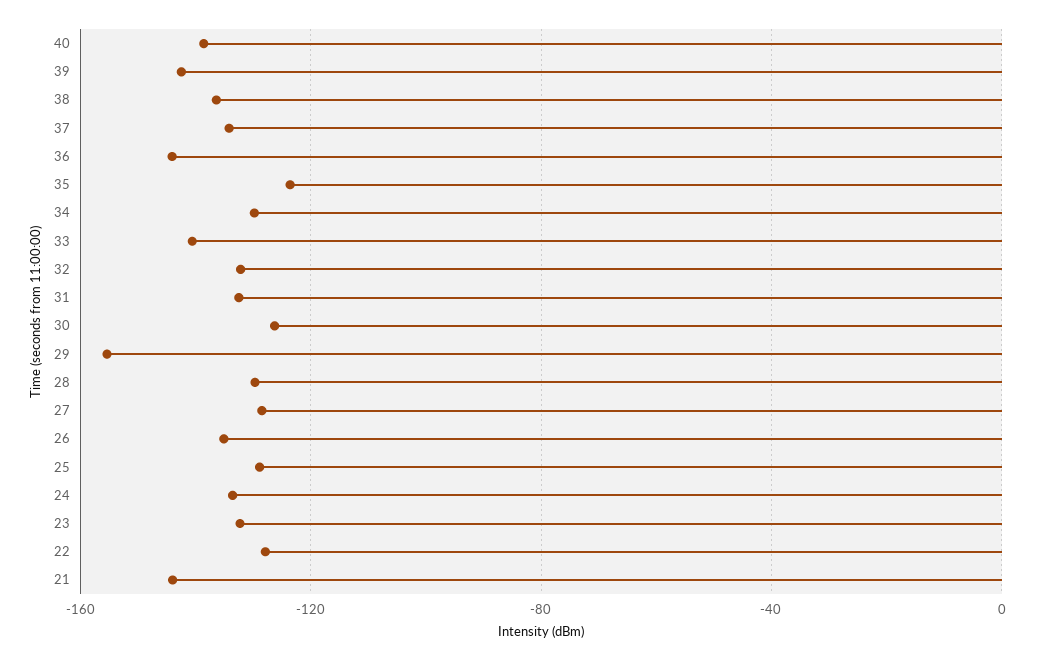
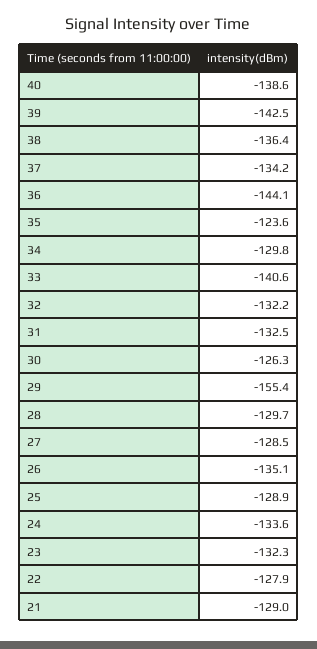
  {
    "40": -138.6,
    "39": -142.5,
    "38": -136.4,
    "37": -134.2,
    "36": -144.1,
    "35": -123.6,
    "34": -129.8,
    "33": -140.6,
    "32": -132.2,
    "31": -132.5,
    "30": -126.3,
    "29": -155.4,
    "28": -129.7,
    "27": -128.5,
    "26": -135.1,
    "25": -128.9,
    "24": -133.6,
    "23": -132.3,
    "22": -127.9,
-   "21": -145
+   "21": -129
  }

